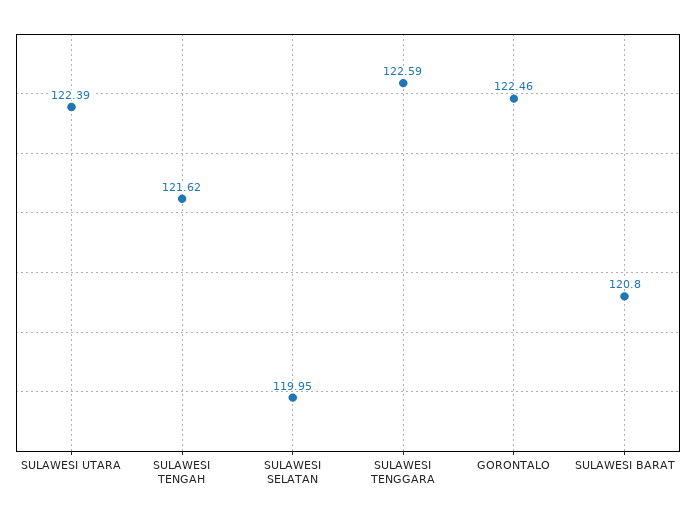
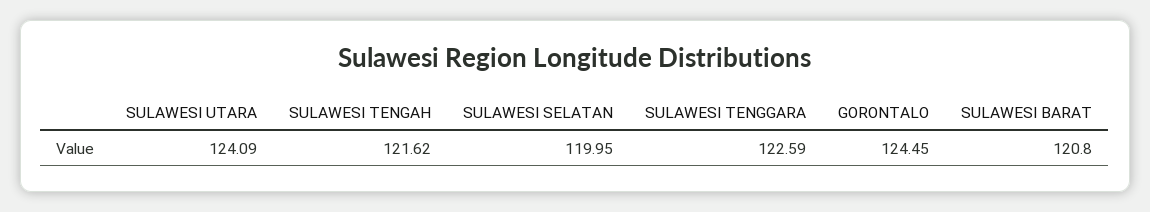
  {
-   "SULAWESI UTARA": 122.39,
+   "SULAWESI UTARA": 124.09,
    "SULAWESI TENGAH": 121.62,
    "SULAWESI SELATAN": 119.95,
    "SULAWESI TENGGARA": 122.59,
-   "GORONTALO": 122.46,
+   "GORONTALO": 124.45,
    "SULAWESI BARAT": 120.8
  }

